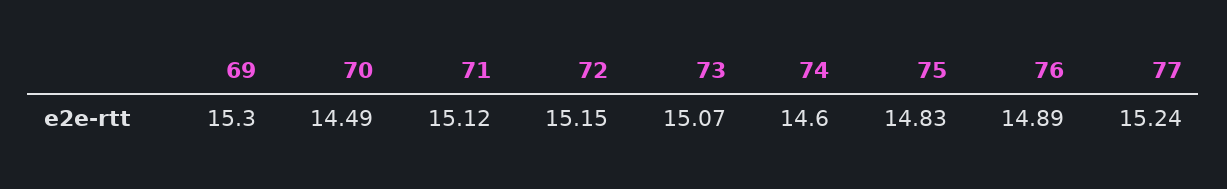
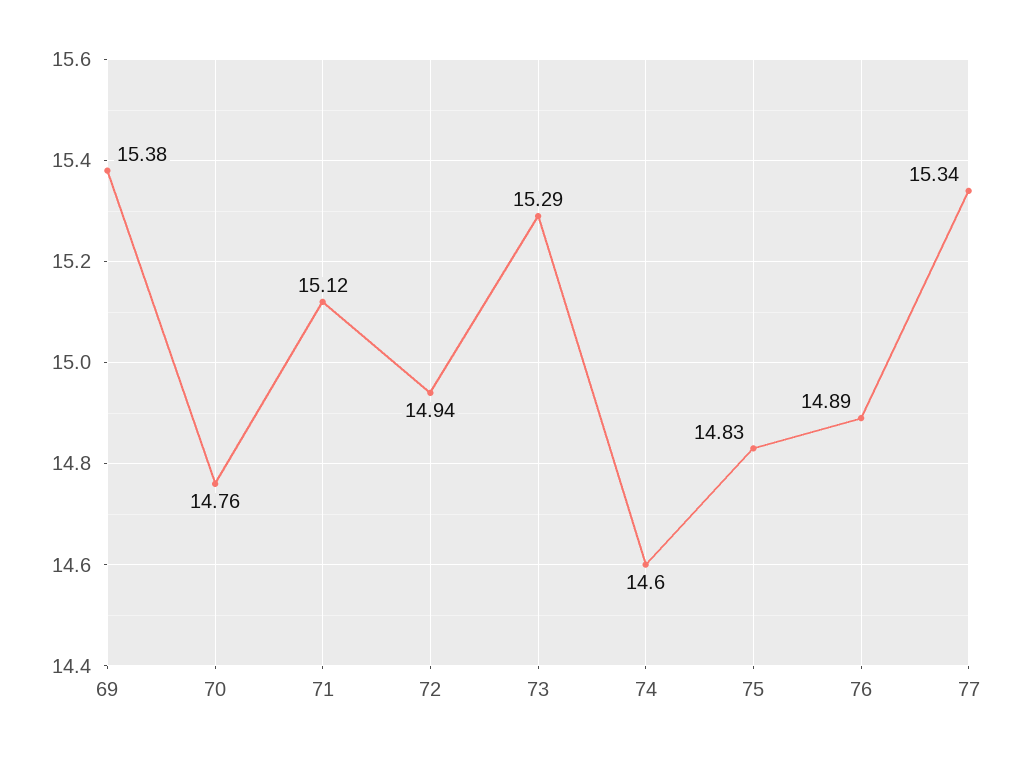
  {
-   "69": 15.3,
+   "69": 15.38,
-   "70": 14.49,
+   "70": 14.76,
    "71": 15.12,
-   "72": 15.15,
+   "72": 14.94,
-   "73": 15.07,
+   "73": 15.29,
    "74": 14.6,
    "75": 14.83,
    "76": 14.89,
-   "77": 15.24
+   "77": 15.34
  }

